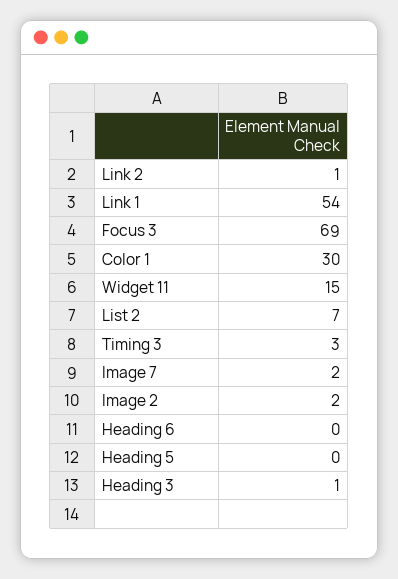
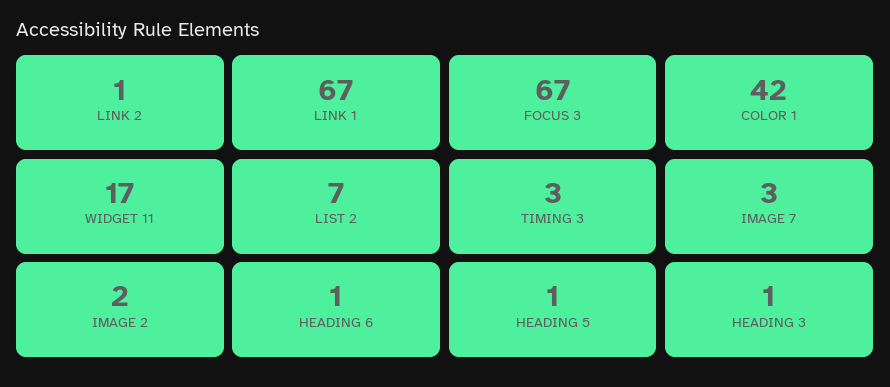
  {
    "Link 2": 1,
-   "Link 1": 54,
+   "Link 1": 67,
-   "Focus 3": 69,
+   "Focus 3": 67,
-   "Color 1": 30,
+   "Color 1": 42,
-   "Widget 11": 15,
+   "Widget 11": 17,
    "List 2": 7,
    "Timing 3": 3,
-   "Image 7": 2,
+   "Image 7": 3,
    "Image 2": 2,
-   "Heading 6": 0,
+   "Heading 6": 1,
-   "Heading 5": 0,
+   "Heading 5": 1,
    "Heading 3": 1
  }

